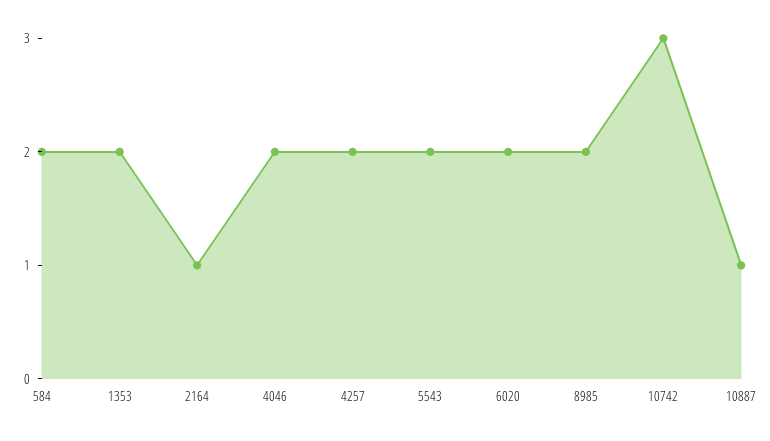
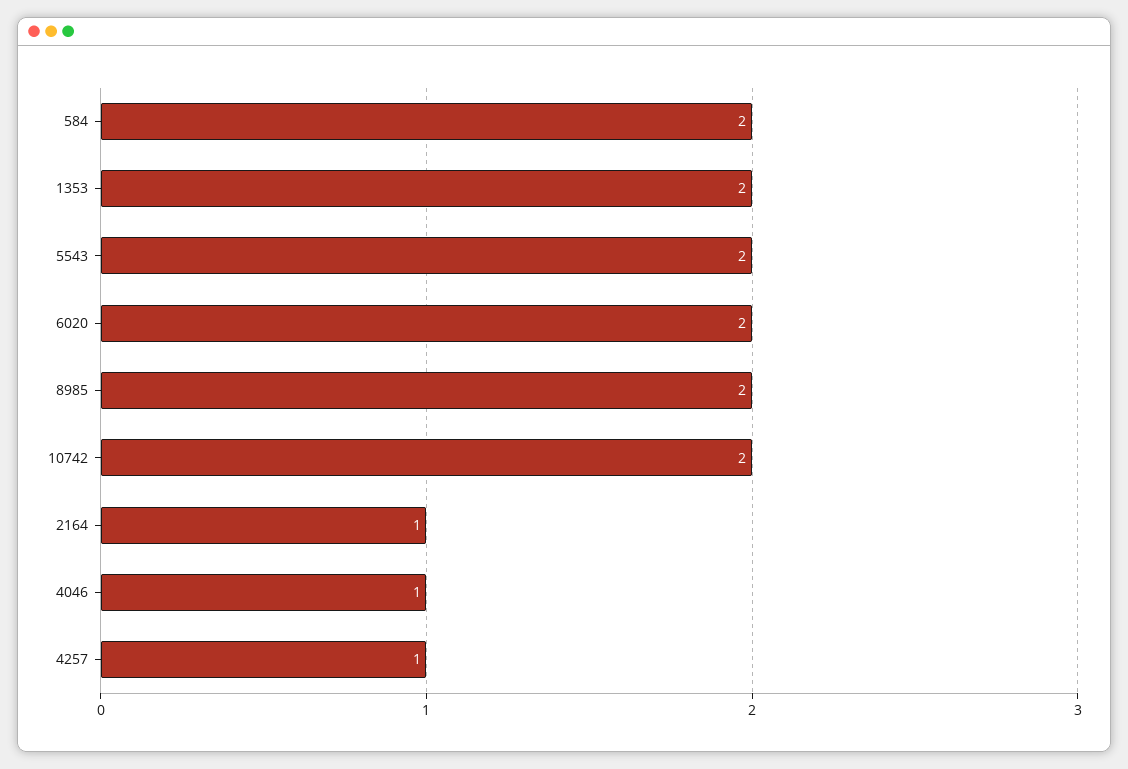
  {
    "584": 2,
    "1353": 2,
    "2164": 1,
-   "4046": 2,
+   "4046": 1,
-   "4257": 2,
+   "4257": 1,
    "5543": 2,
    "6020": 2,
    "8985": 2,
-   "10742": 3,
+   "10742": 2
-   "10887": 1
  }

